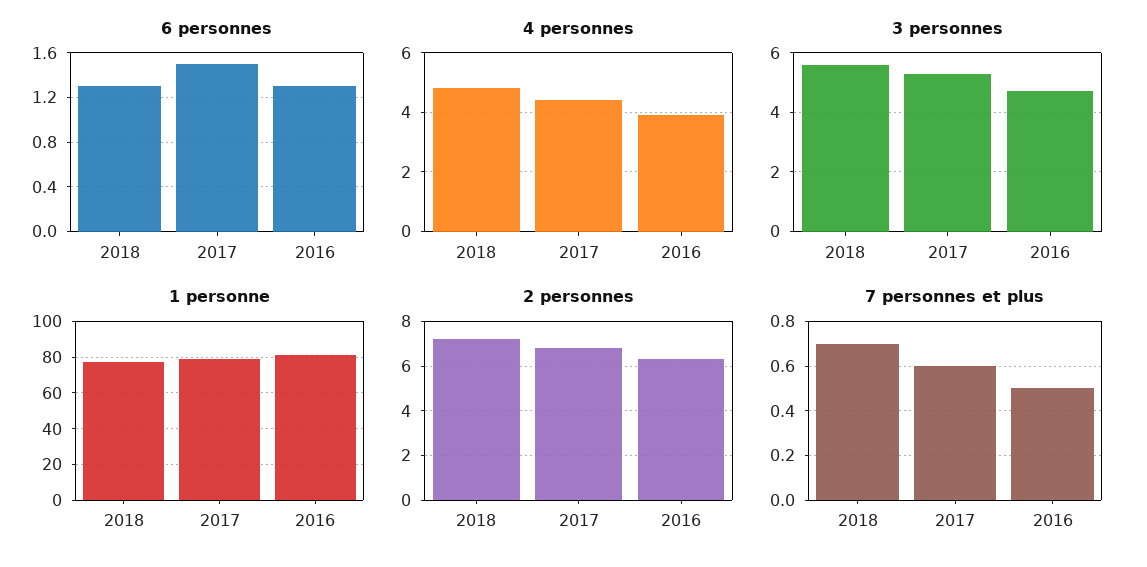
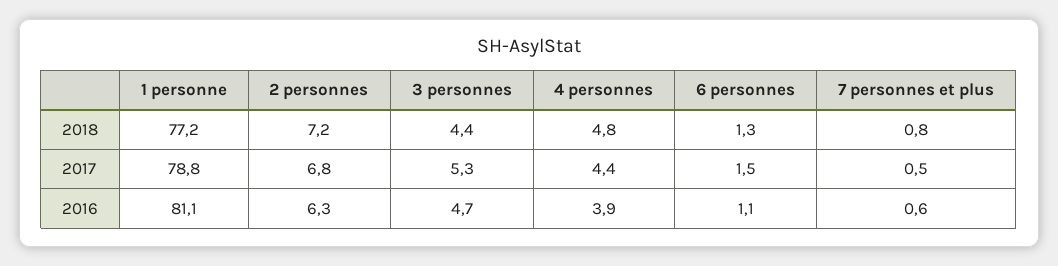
  {
    "6 personnes": {
      "2018": 1.3,
      "2017": 1.5,
-     "2016": 1.3
+     "2016": 1.1
    },
    "4 personnes": {
      "2018": 4.8,
      "2017": 4.4,
      "2016": 3.9
    },
    "3 personnes": {
-     "2018": 5.5,
+     "2018": 4.4,
      "2017": 5.3,
      "2016": 4.7
    },
    "1 personne": {
      "2018": 77.2,
      "2017": 78.8,
      "2016": 81.1
    },
    "2 personnes": {
      "2018": 7.2,
      "2017": 6.8,
      "2016": 6.3
    },
    "7 personnes et plus": {
-     "2018": 0.7,
+     "2018": 0.8,
-     "2017": 0.6,
+     "2017": 0.5,
-     "2016": 0.5
+     "2016": 0.6
    }
  }

